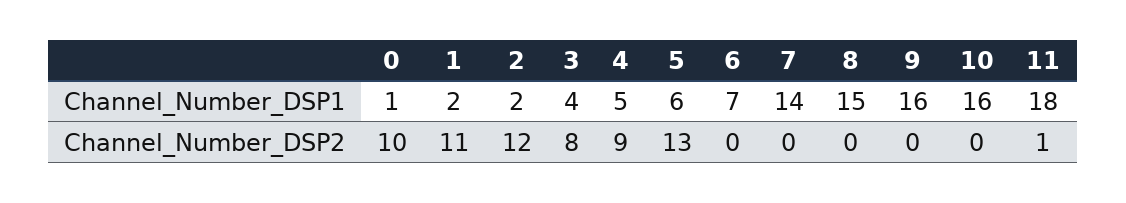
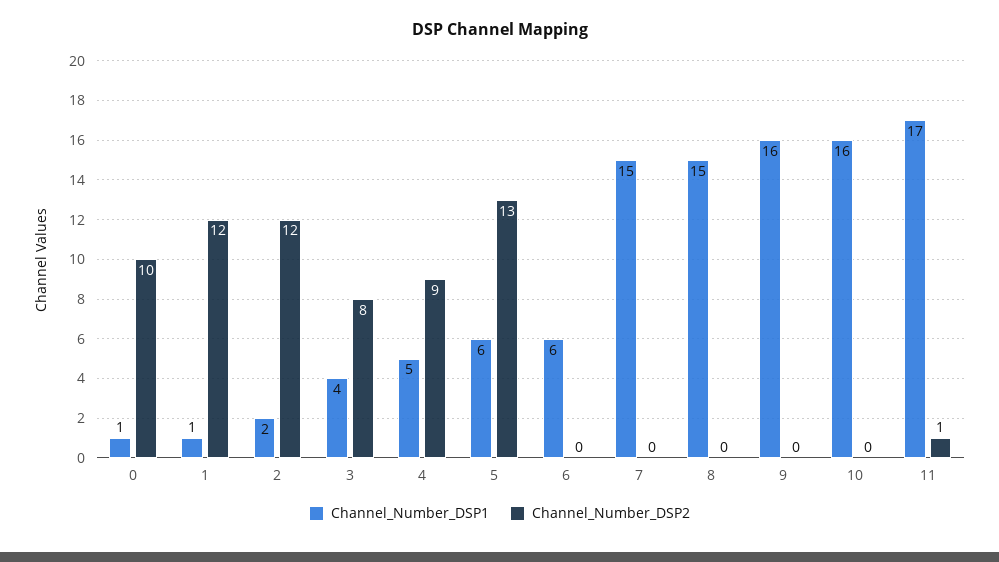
  {
    "Channel_Number_DSP1": {
      "0": 1,
-     "1": 2,
+     "1": 1,
      "2": 2,
      "3": 4,
      "4": 5,
      "5": 6,
-     "6": 7,
+     "6": 6,
-     "7": 14,
+     "7": 15,
      "8": 15,
      "9": 16,
      "10": 16,
-     "11": 18
+     "11": 17
    },
    "Channel_Number_DSP2": {
      "0": 10,
-     "1": 11,
+     "1": 12,
      "2": 12,
      "3": 8,
      "4": 9,
      "5": 13,
      "6": 0,
      "7": 0,
      "8": 0,
      "9": 0,
      "10": 0,
      "11": 1
    }
  }

